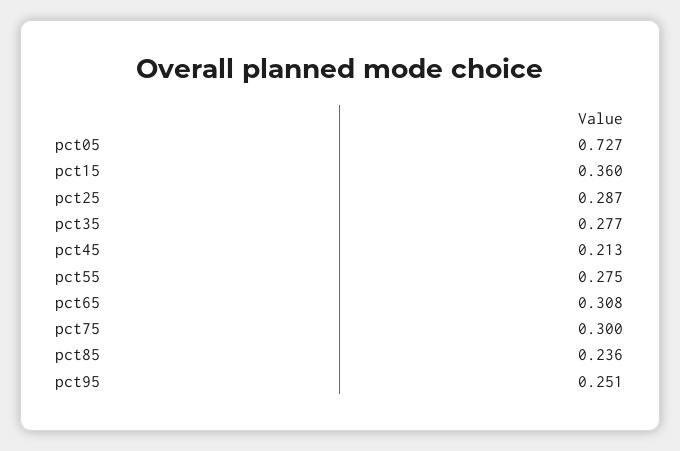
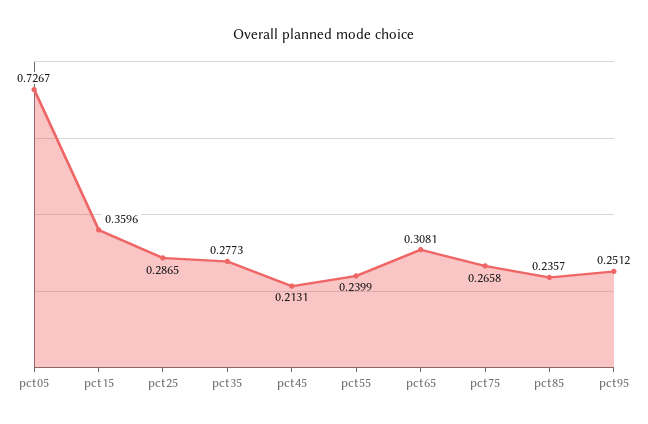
  {
    "pct05": 0.7267,
    "pct15": 0.3596,
    "pct25": 0.2865,
    "pct35": 0.2773,
    "pct45": 0.2131,
-   "pct55": 0.275,
+   "pct55": 0.2399,
    "pct65": 0.3081,
-   "pct75": 0.3,
+   "pct75": 0.2658,
    "pct85": 0.2357,
    "pct95": 0.2512
  }

